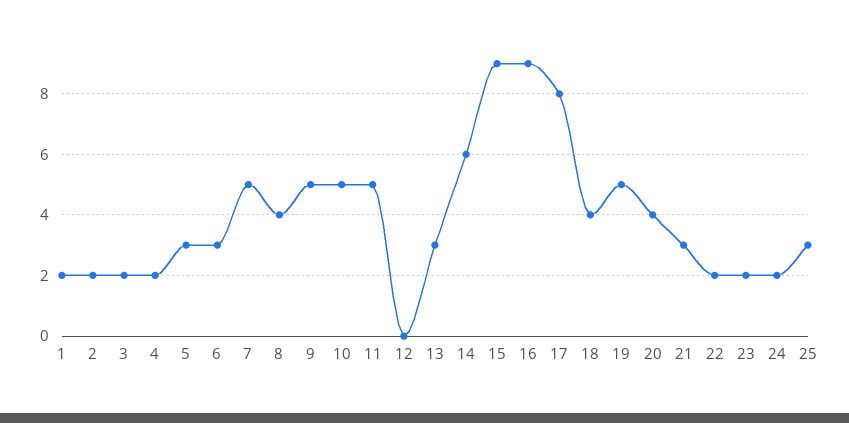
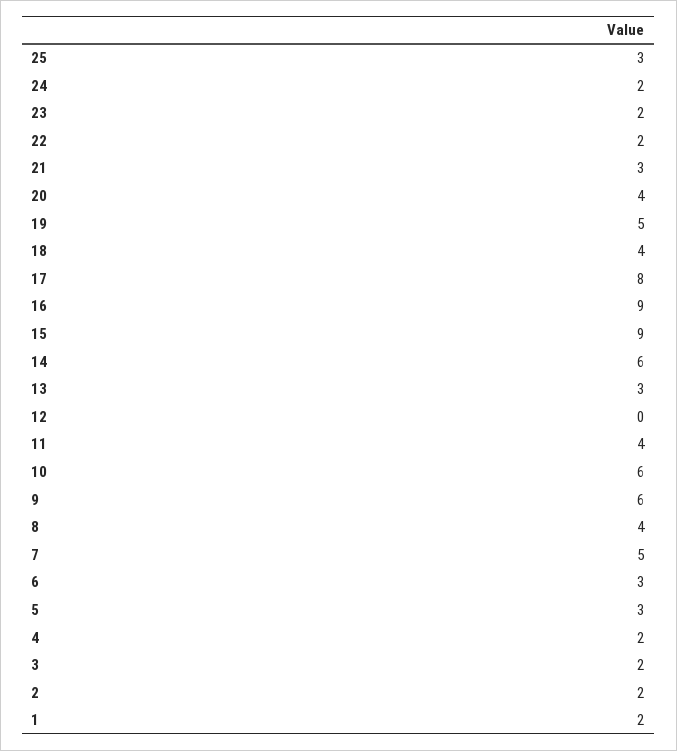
  {
    "1": 2,
    "2": 2,
    "3": 2,
    "4": 2,
    "5": 3,
    "6": 3,
    "7": 5,
    "8": 4,
-   "9": 5,
+   "9": 6,
-   "10": 5,
+   "10": 6,
-   "11": 5,
+   "11": 4,
    "12": 0,
    "13": 3,
    "14": 6,
    "15": 9,
    "16": 9,
    "17": 8,
    "18": 4,
    "19": 5,
    "20": 4,
    "21": 3,
    "22": 2,
    "23": 2,
    "24": 2,
    "25": 3
  }

